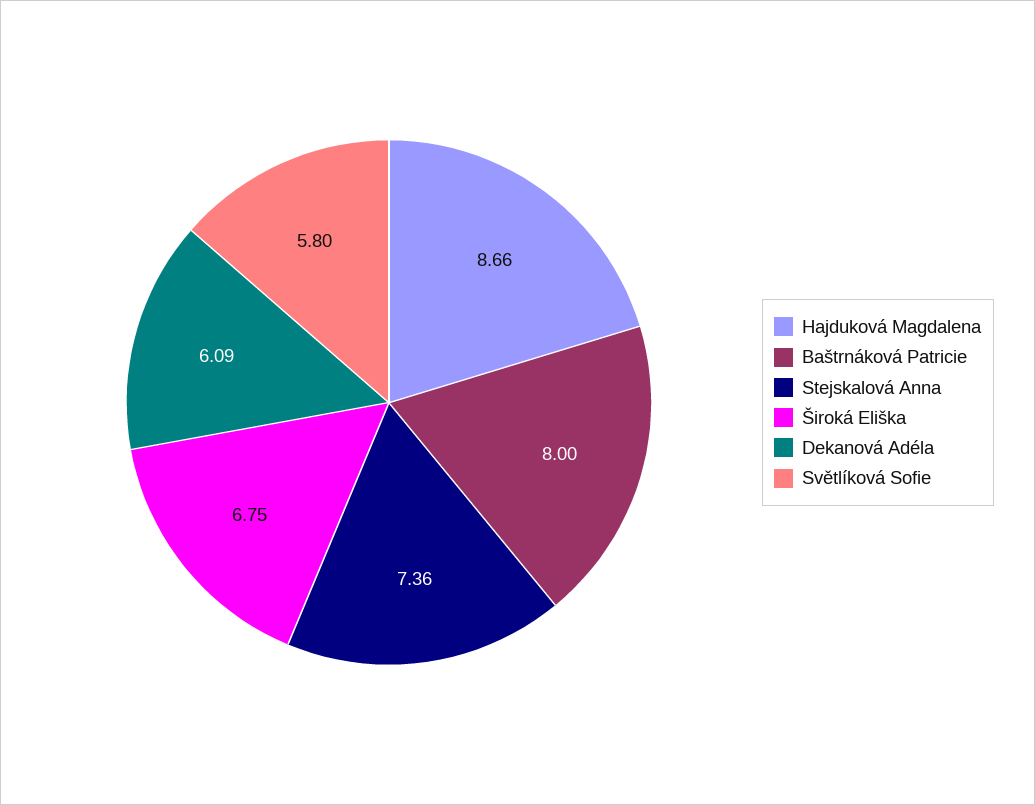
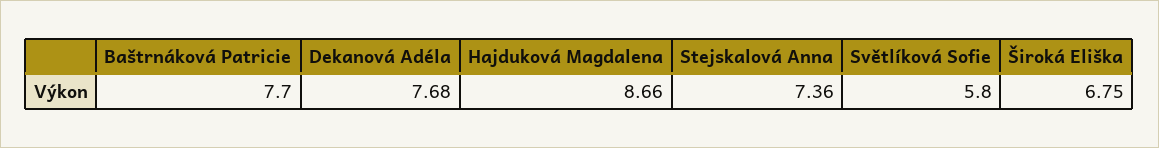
  {
    "Hajduková Magdalena": 8.66,
-   "Baštrnáková Patricie": 8,
+   "Baštrnáková Patricie": 7.7,
    "Stejskalová Anna": 7.36,
    "Široká Eliška": 6.75,
-   "Dekanová Adéla": 6.09,
+   "Dekanová Adéla": 7.68,
    "Světlíková Sofie": 5.8
  }

